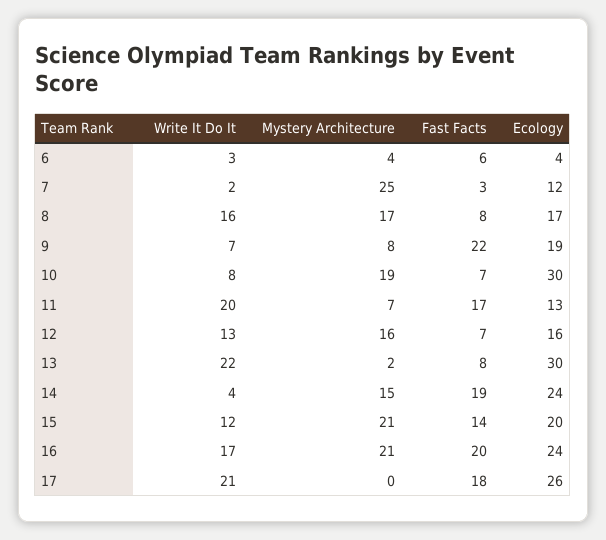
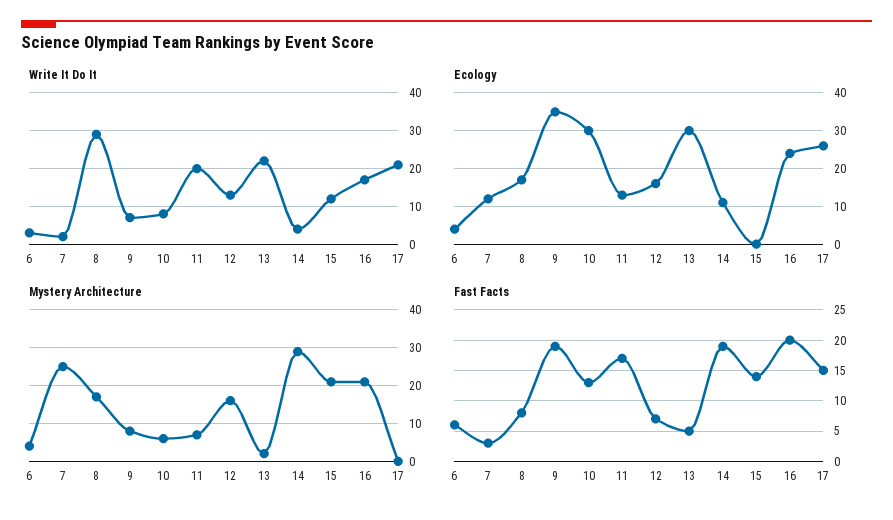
  {
    "Write It Do It": {
      "6": 3,
      "7": 2,
-     "8": 16,
+     "8": 30,
      "9": 7,
      "10": 8,
      "11": 20,
      "12": 13,
      "13": 22,
      "14": 4,
      "15": 12,
      "16": 17,
      "17": 21
    },
    "Mystery Architecture": {
      "6": 4,
      "7": 25,
      "8": 17,
      "9": 8,
-     "10": 19,
+     "10": 5,
      "11": 7,
      "12": 16,
      "13": 2,
-     "14": 15,
+     "14": 30,
      "15": 21,
      "16": 21,
      "17": 0
    },
    "Fast Facts": {
      "6": 6,
      "7": 3,
      "8": 8,
-     "9": 22,
+     "9": 19,
-     "10": 7,
+     "10": 13,
      "11": 17,
      "12": 7,
-     "13": 8,
+     "13": 5,
      "14": 19,
      "15": 14,
      "16": 20,
-     "17": 18
+     "17": 15
    },
    "Ecology": {
      "6": 4,
      "7": 12,
      "8": 17,
-     "9": 19,
+     "9": 35,
      "10": 30,
      "11": 13,
      "12": 16,
      "13": 30,
-     "14": 24,
+     "14": 10,
-     "15": 20,
+     "15": 0,
      "16": 24,
      "17": 26
    }
  }

